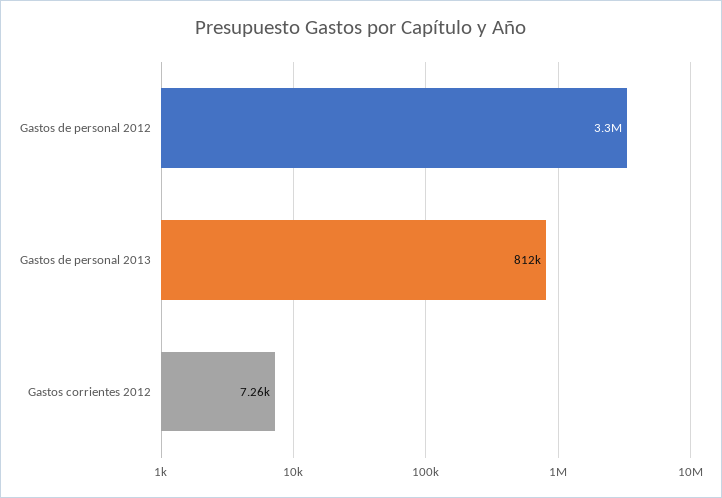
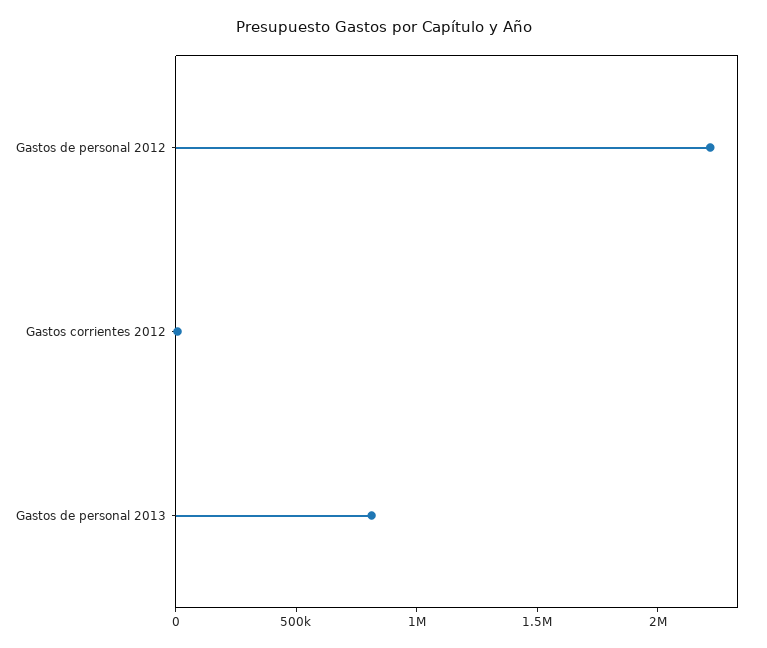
  {
-   "Gastos de personal 2012": 3300000,
+   "Gastos de personal 2012": 2200000,
    "Gastos de personal 2013": 812000,
    "Gastos corrientes 2012": 7260
  }

